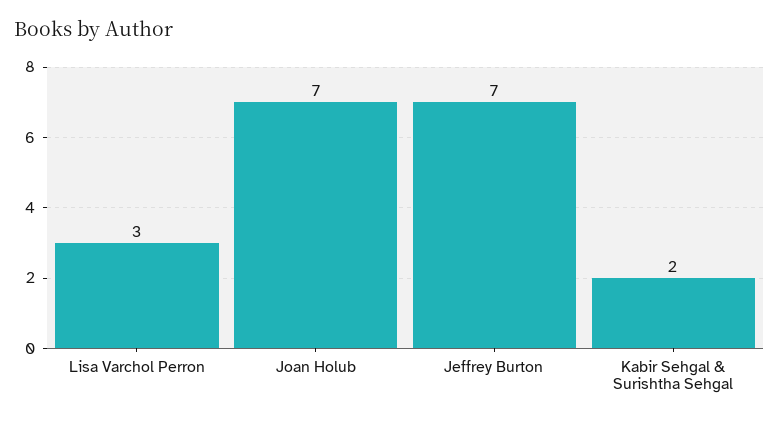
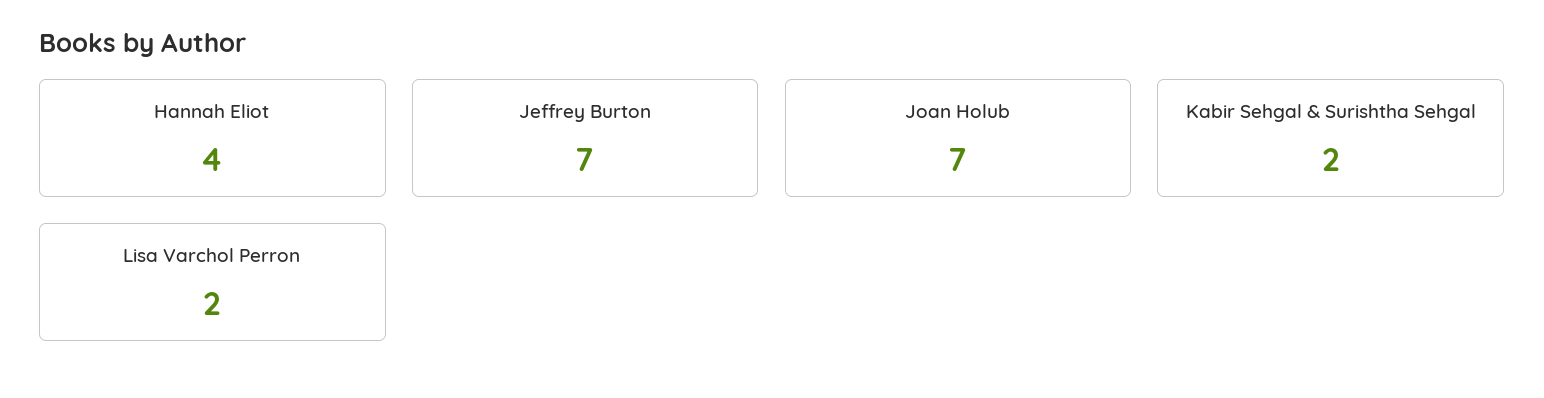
  {
-   "Lisa Varchol Perron": 3,
+   "Lisa Varchol Perron": 2,
    "Joan Holub": 7,
    "Jeffrey Burton": 7,
-   "Kabir Sehgal & Surishtha Sehgal": 2
+   "Kabir Sehgal & Surishtha Sehgal": 2,
+   "Hannah Eliot": 4
  }

